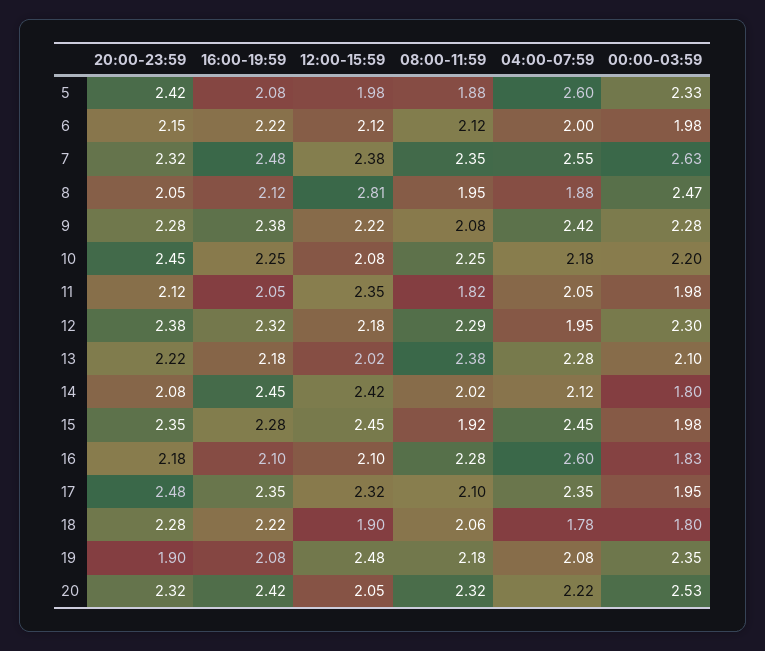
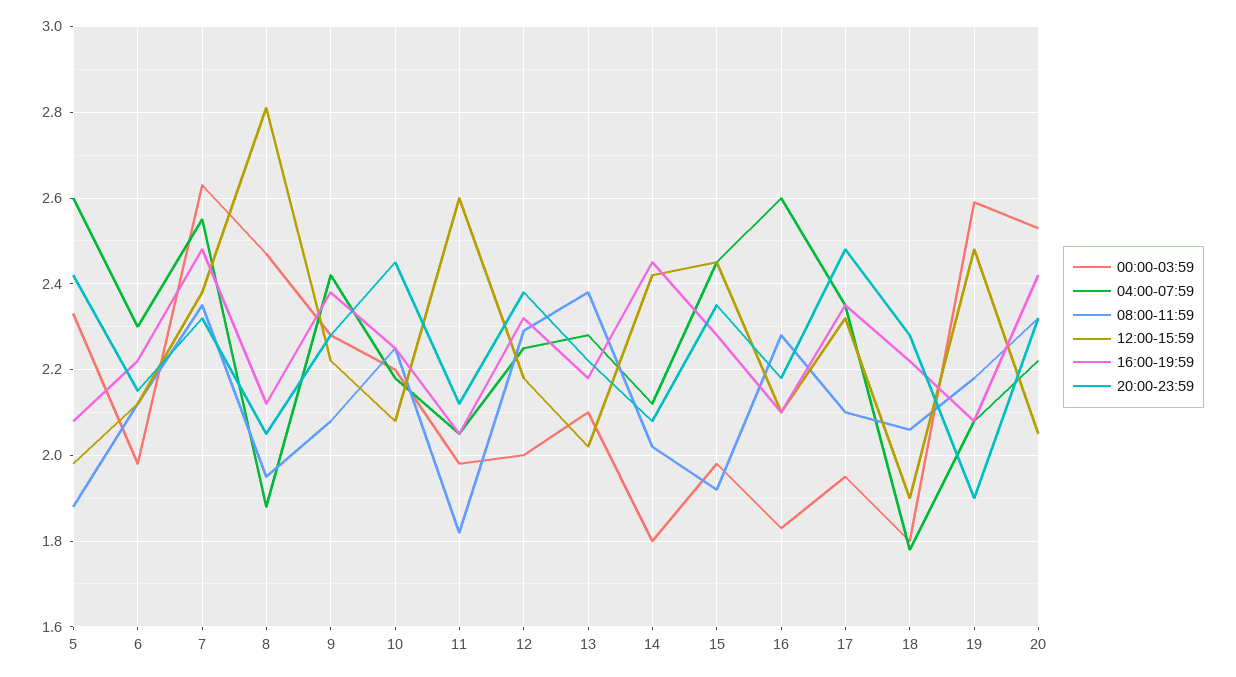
  {
    "20:00-23:59": {
      "5": 2.42,
      "6": 2.15,
      "7": 2.32,
      "8": 2.05,
      "9": 2.28,
      "10": 2.45,
      "11": 2.12,
      "12": 2.38,
      "13": 2.22,
      "14": 2.08,
      "15": 2.35,
      "16": 2.18,
      "17": 2.48,
      "18": 2.28,
      "19": 1.9,
      "20": 2.32
    },
    "16:00-19:59": {
      "5": 2.08,
      "6": 2.22,
      "7": 2.48,
      "8": 2.12,
      "9": 2.38,
      "10": 2.25,
      "11": 2.05,
      "12": 2.32,
      "13": 2.18,
      "14": 2.45,
      "15": 2.28,
      "16": 2.1,
      "17": 2.35,
      "18": 2.22,
      "19": 2.08,
      "20": 2.42
    },
    "12:00-15:59": {
      "5": 1.98,
      "6": 2.12,
      "7": 2.38,
      "8": 2.81,
      "9": 2.22,
      "10": 2.08,
-     "11": 2.35,
+     "11": 2.6,
      "12": 2.18,
      "13": 2.02,
      "14": 2.42,
      "15": 2.45,
      "16": 2.1,
      "17": 2.32,
      "18": 1.9,
      "19": 2.48,
      "20": 2.05
    },
    "08:00-11:59": {
      "5": 1.88,
      "6": 2.12,
      "7": 2.35,
      "8": 1.95,
      "9": 2.08,
      "10": 2.25,
      "11": 1.82,
      "12": 2.29,
      "13": 2.38,
      "14": 2.02,
      "15": 1.92,
      "16": 2.28,
      "17": 2.1,
      "18": 2.06,
      "19": 2.18,
      "20": 2.32
    },
    "04:00-07:59": {
      "5": 2.6,
-     "6": 2,
+     "6": 2.3,
      "7": 2.55,
      "8": 1.88,
      "9": 2.42,
      "10": 2.18,
      "11": 2.05,
-     "12": 1.95,
+     "12": 2.25,
      "13": 2.28,
      "14": 2.12,
      "15": 2.45,
      "16": 2.6,
      "17": 2.35,
      "18": 1.78,
      "19": 2.08,
      "20": 2.22
    },
    "00:00-03:59": {
      "5": 2.33,
      "6": 1.98,
      "7": 2.63,
      "8": 2.47,
      "9": 2.28,
      "10": 2.2,
      "11": 1.98,
-     "12": 2.3,
+     "12": 2,
      "13": 2.1,
      "14": 1.8,
      "15": 1.98,
      "16": 1.83,
      "17": 1.95,
      "18": 1.8,
-     "19": 2.35,
+     "19": 2.6,
      "20": 2.53
    }
  }

